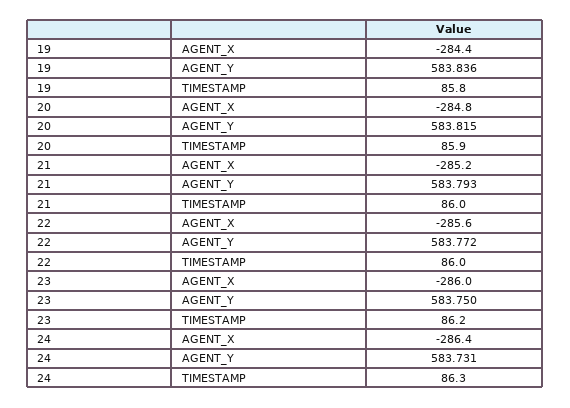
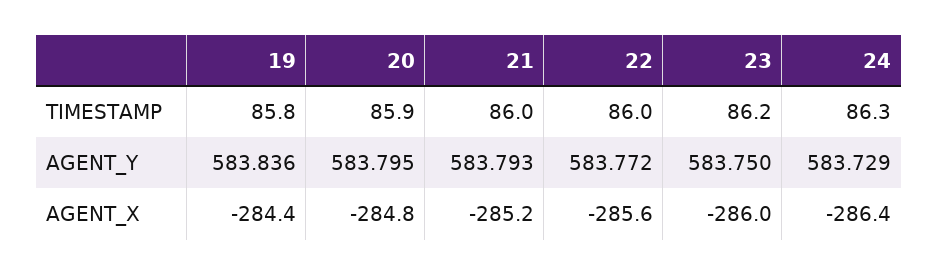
  {
    "19": {
      "AGENT_X": -284.4,
      "AGENT_Y": 583.836,
      "TIMESTAMP": 85.8
    },
    "20": {
      "AGENT_X": -284.8,
-     "AGENT_Y": 583.815,
+     "AGENT_Y": 583.795,
      "TIMESTAMP": 85.9
    },
    "21": {
      "AGENT_X": -285.2,
      "AGENT_Y": 583.793,
      "TIMESTAMP": 86
    },
    "22": {
      "AGENT_X": -285.6,
      "AGENT_Y": 583.772,
      "TIMESTAMP": 86
    },
    "23": {
      "AGENT_X": -286,
      "AGENT_Y": 583.75,
      "TIMESTAMP": 86.2
    },
    "24": {
      "AGENT_X": -286.4,
-     "AGENT_Y": 583.731,
+     "AGENT_Y": 583.729,
      "TIMESTAMP": 86.3
    }
  }

